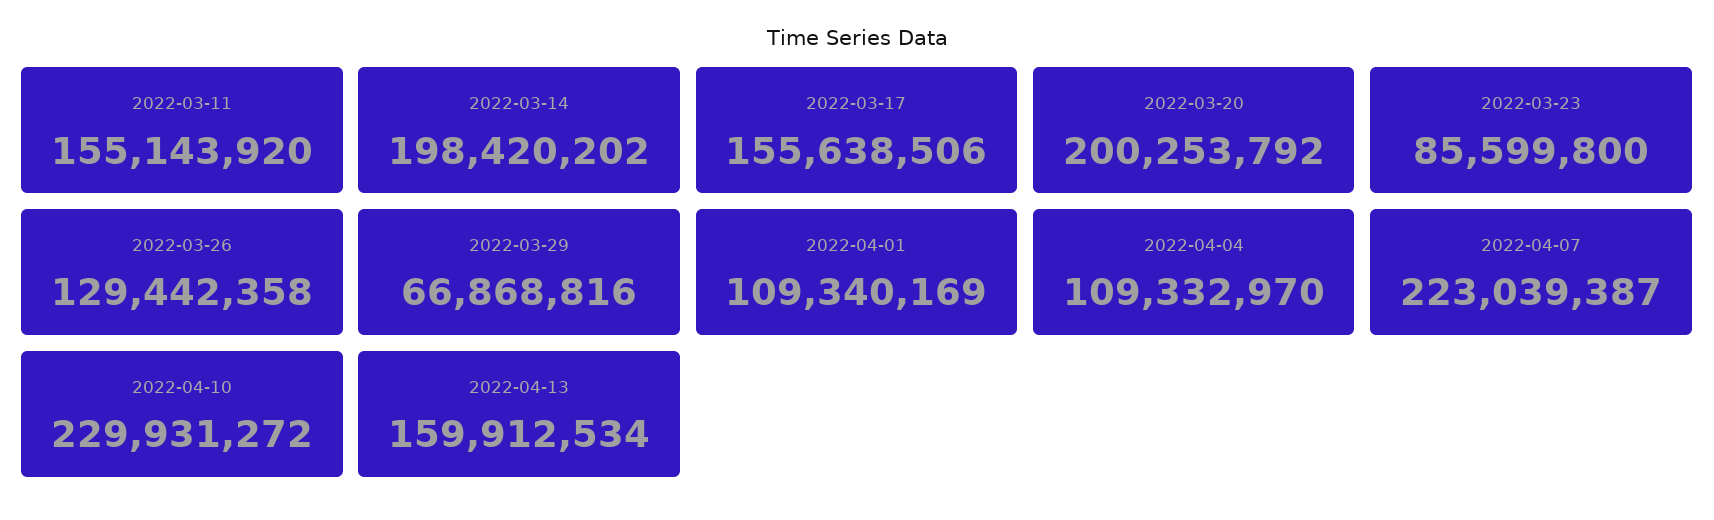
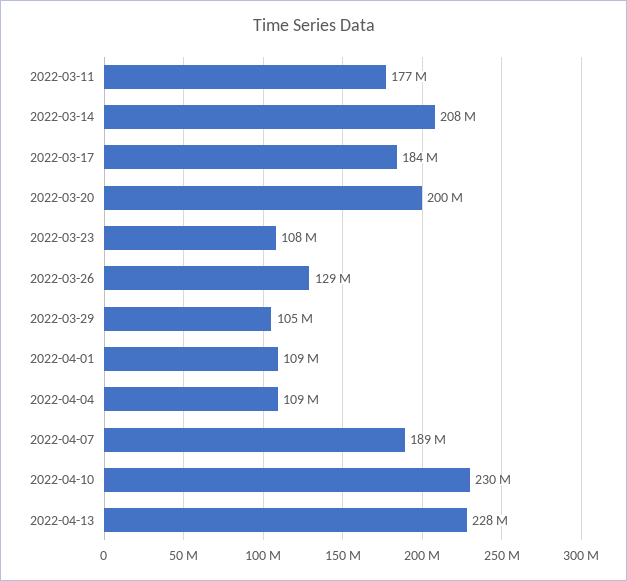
  {
-   "2022-03-11": 155143920,
+   "2022-03-11": 177000000,
-   "2022-03-14": 198420202,
+   "2022-03-14": 208000000,
-   "2022-03-17": 155638506,
+   "2022-03-17": 184000000,
    "2022-03-20": 200253792,
-   "2022-03-23": 85599800,
+   "2022-03-23": 108000000,
    "2022-03-26": 129442358,
-   "2022-03-29": 66868816,
+   "2022-03-29": 105000000,
    "2022-04-01": 109340169,
    "2022-04-04": 109332970,
-   "2022-04-07": 223039387,
+   "2022-04-07": 189000000,
    "2022-04-10": 229931272,
-   "2022-04-13": 159912534
+   "2022-04-13": 228000000
  }

